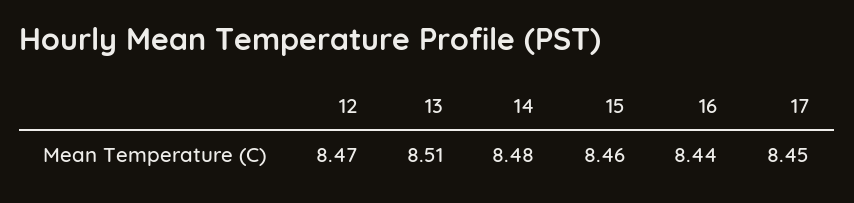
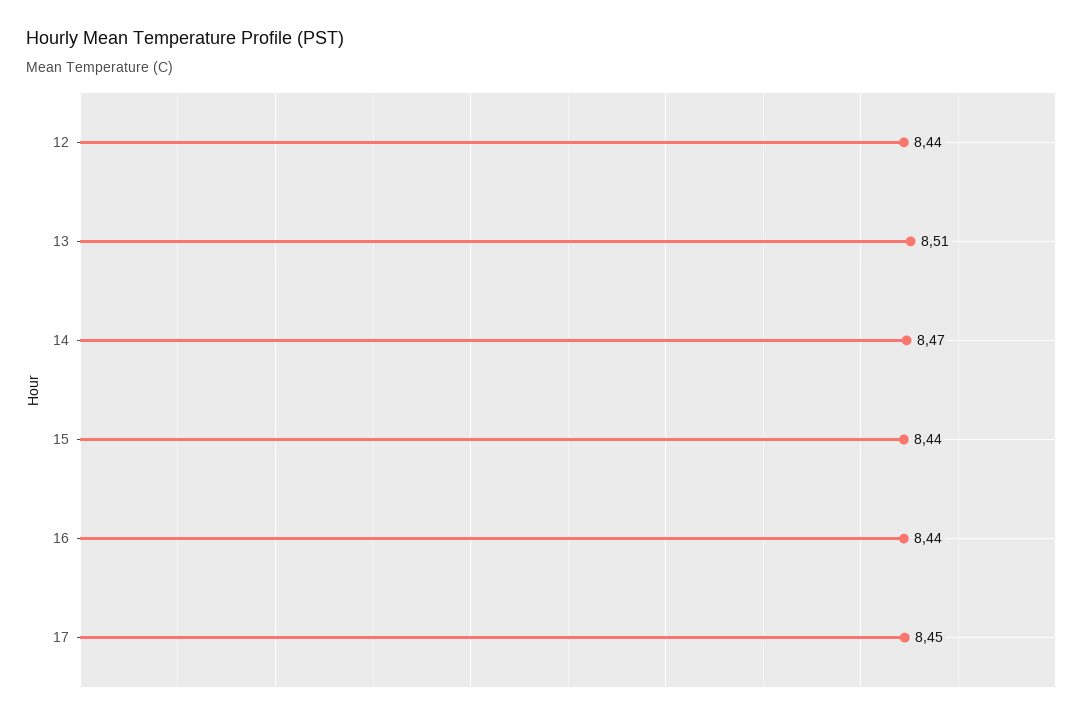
  {
-   "12": 8.47,
+   "12": 8.44,
    "13": 8.51,
-   "14": 8.48,
+   "14": 8.47,
-   "15": 8.46,
+   "15": 8.44,
    "16": 8.44,
    "17": 8.45
  }

